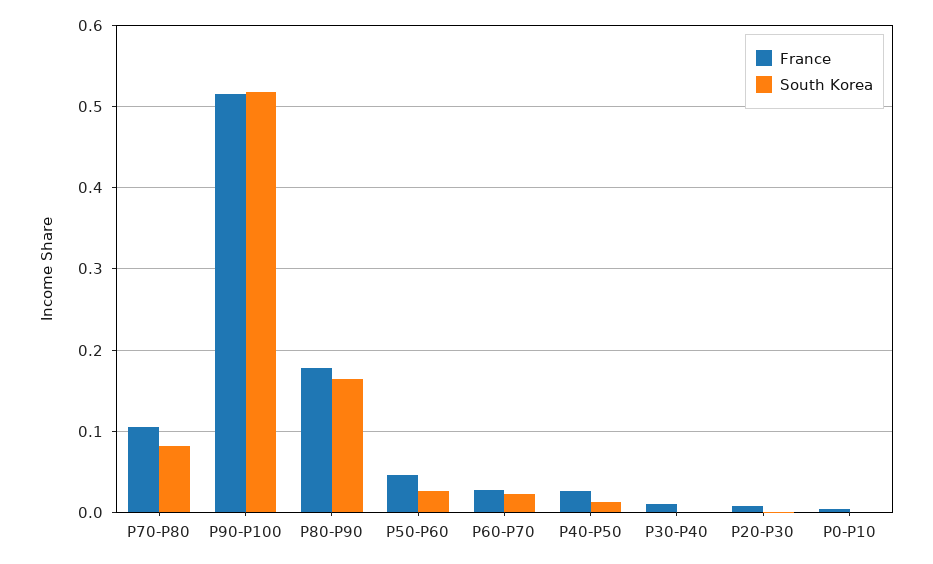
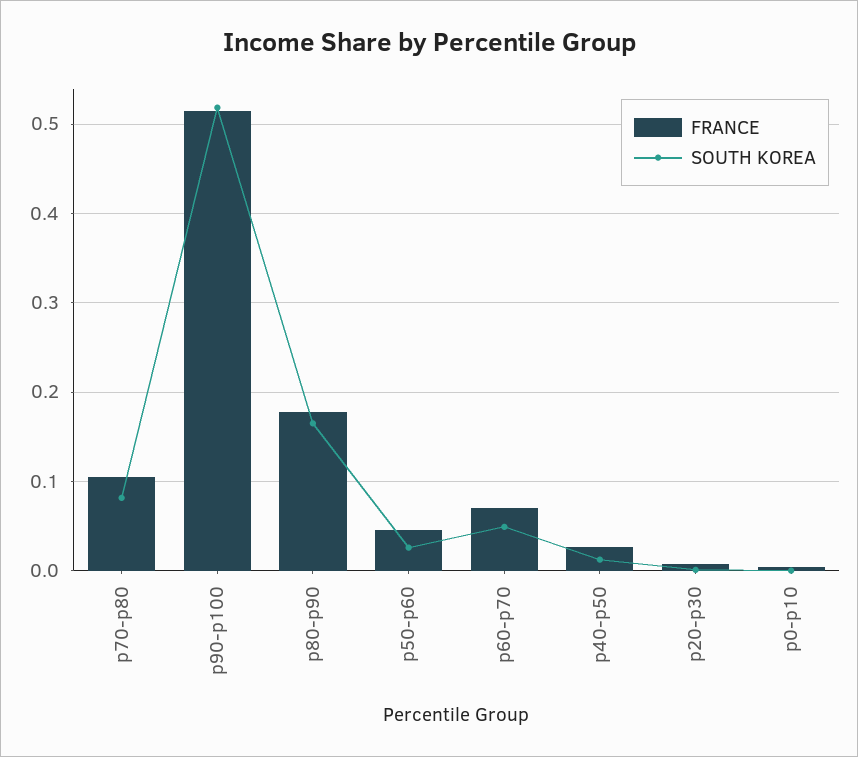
  {
    "France": {
      "P70-P80": 0.11,
      "P90-P100": 0.52,
      "P80-P90": 0.18,
      "P50-P60": 0.05,
-     "P60-P70": 0.03,
+     "P60-P70": 0.07,
      "P40-P50": 0.03,
-     "P30-P40": 0.01,
      "P20-P30": 0.01,
      "P0-P10": 0
    },
    "South Korea": {
      "P70-P80": 0.08,
      "P90-P100": 0.52,
      "P80-P90": 0.16,
      "P50-P60": 0.03,
-     "P60-P70": 0.02,
+     "P60-P70": 0.05,
      "P40-P50": 0.01,
-     "P30-P40": 0,
      "P20-P30": 0,
      "P0-P10": 0
    }
  }

